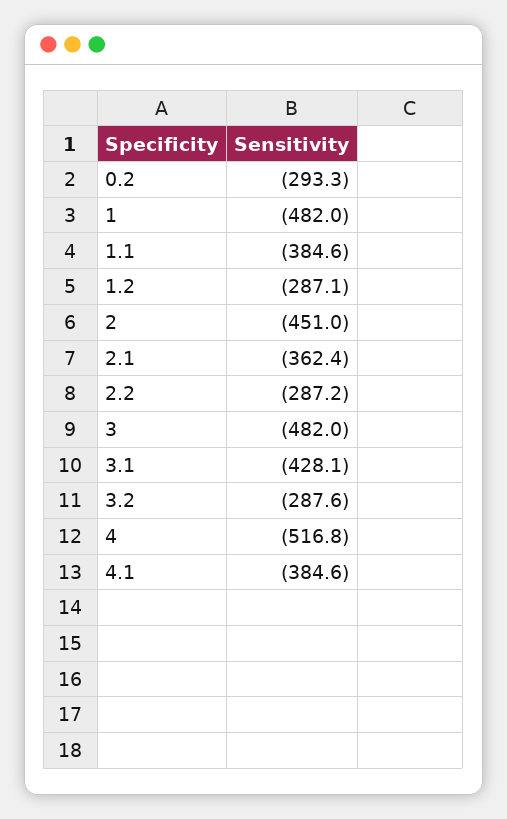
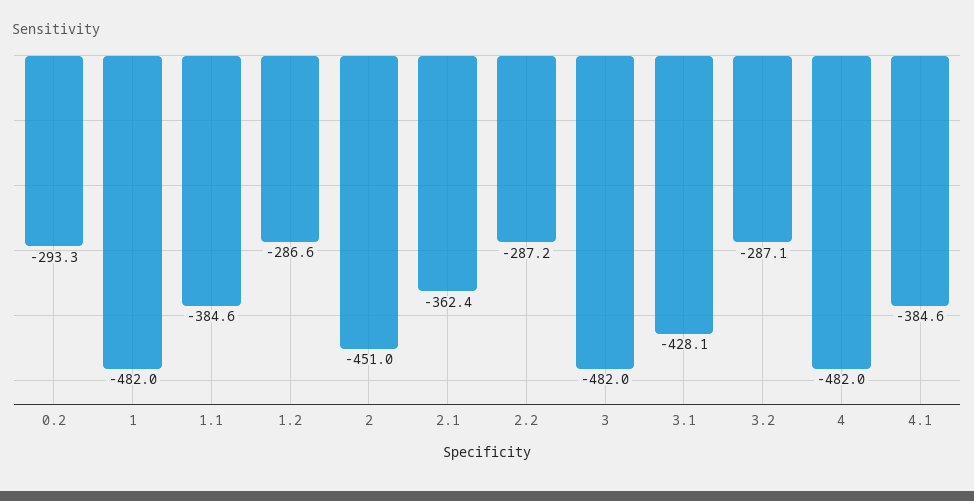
  {
    "0.2": -293.3,
    "1": -482,
    "1.1": -384.6,
-   "1.2": -287.1,
+   "1.2": -286.6,
    "2": -451,
    "2.1": -362.4,
    "2.2": -287.2,
    "3": -482,
    "3.1": -428.1,
-   "3.2": -287.6,
+   "3.2": -287.1,
-   "4": -516.8,
+   "4": -482,
    "4.1": -384.6
  }

